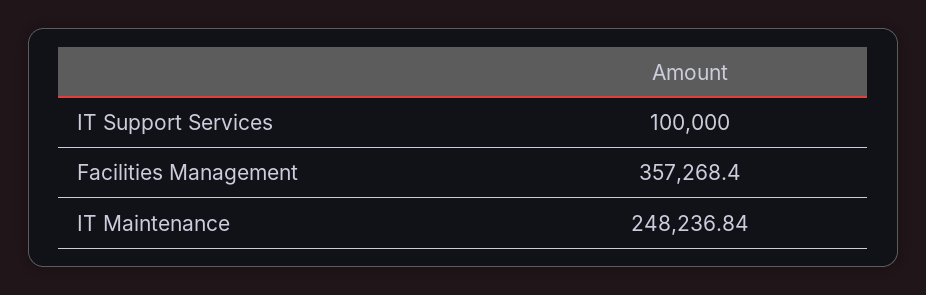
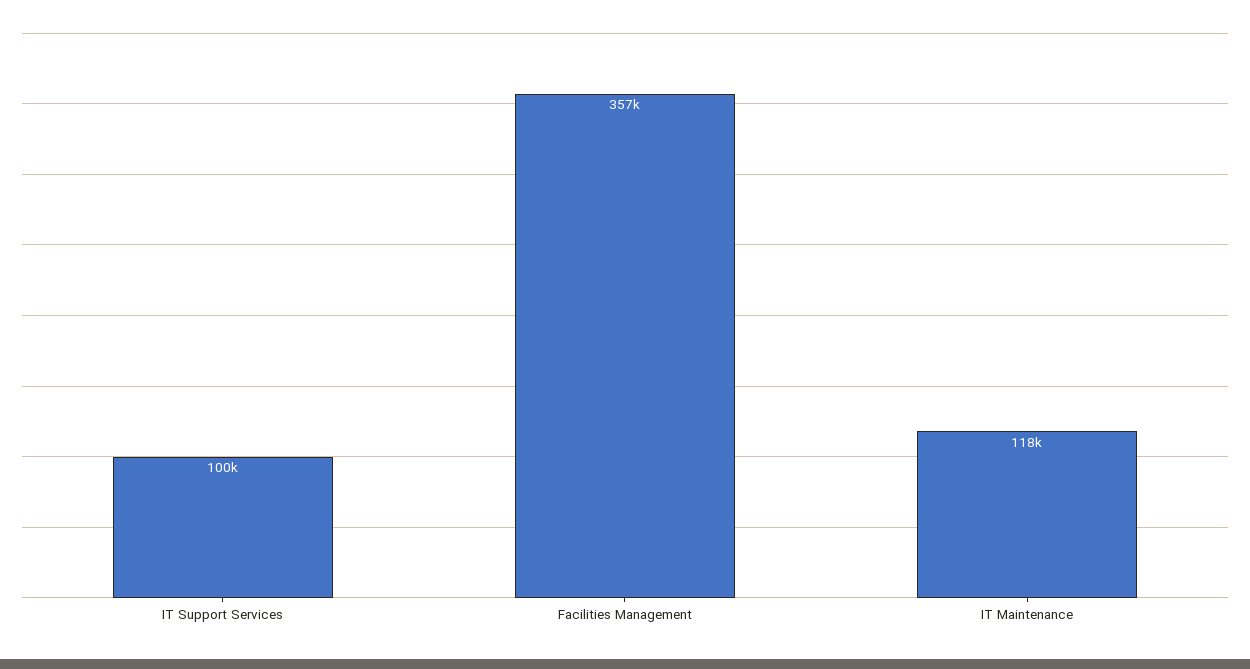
  {
    "IT Support Services": 100000,
    "Facilities Management": 357268.4,
-   "IT Maintenance": 248236.84
+   "IT Maintenance": 118000
  }

